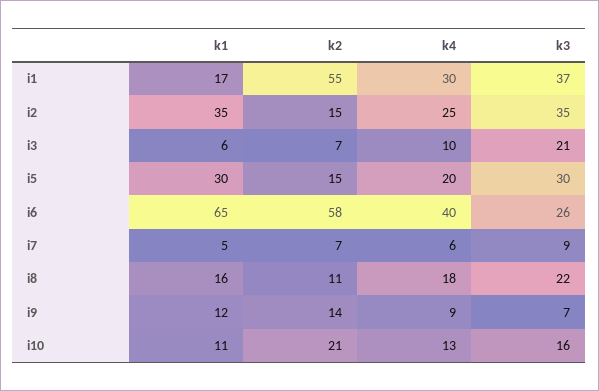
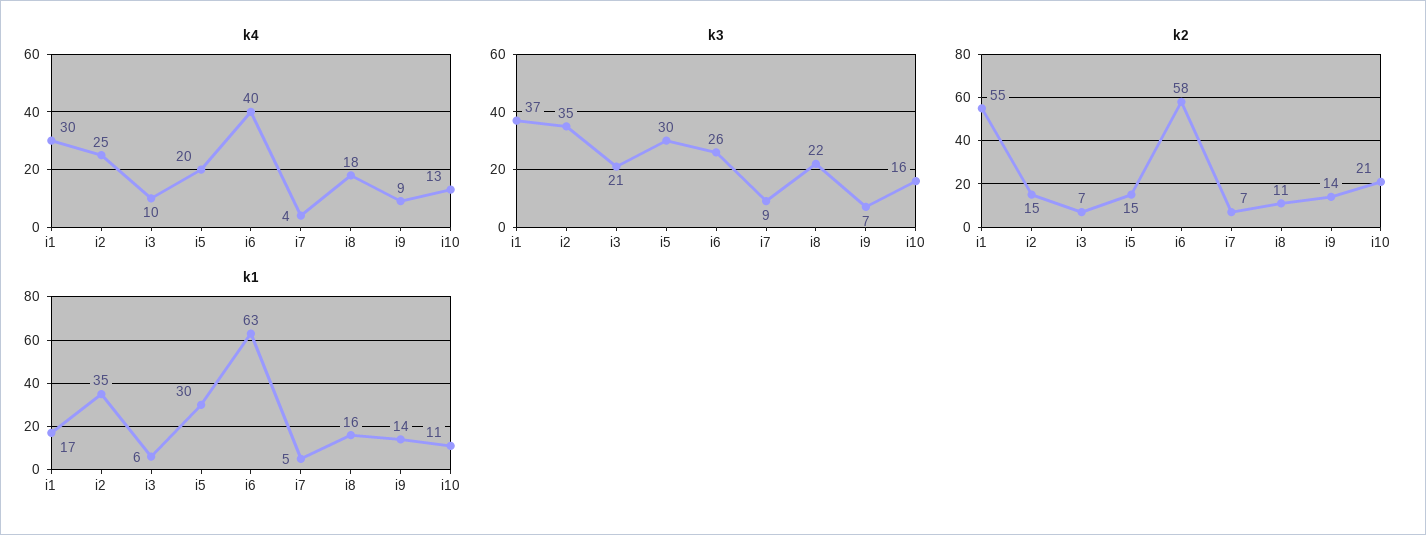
  {
    "k1": {
      "i1": 17,
      "i2": 35,
      "i3": 6,
      "i5": 30,
-     "i6": 65,
+     "i6": 63,
      "i7": 5,
      "i8": 16,
-     "i9": 12,
+     "i9": 14,
      "i10": 11
    },
    "k2": {
      "i1": 55,
      "i2": 15,
      "i3": 7,
      "i5": 15,
      "i6": 58,
      "i7": 7,
      "i8": 11,
      "i9": 14,
      "i10": 21
    },
    "k4": {
      "i1": 30,
      "i2": 25,
      "i3": 10,
      "i5": 20,
      "i6": 40,
-     "i7": 6,
+     "i7": 4,
      "i8": 18,
      "i9": 9,
      "i10": 13
    },
    "k3": {
      "i1": 37,
      "i2": 35,
      "i3": 21,
      "i5": 30,
      "i6": 26,
      "i7": 9,
      "i8": 22,
      "i9": 7,
      "i10": 16
    }
  }

